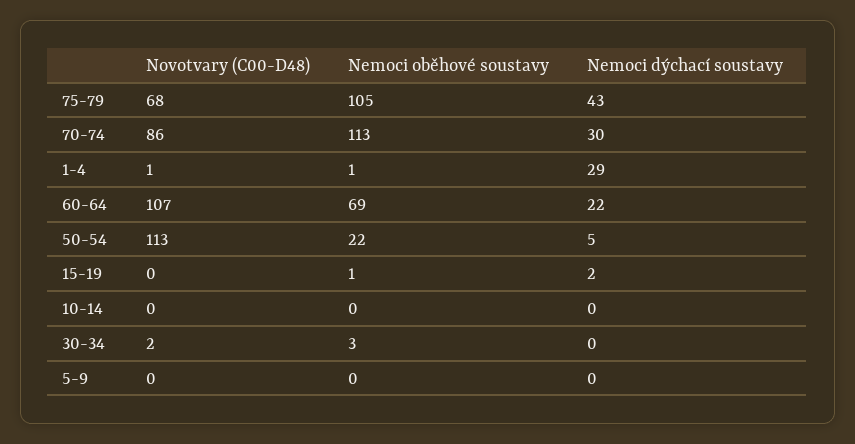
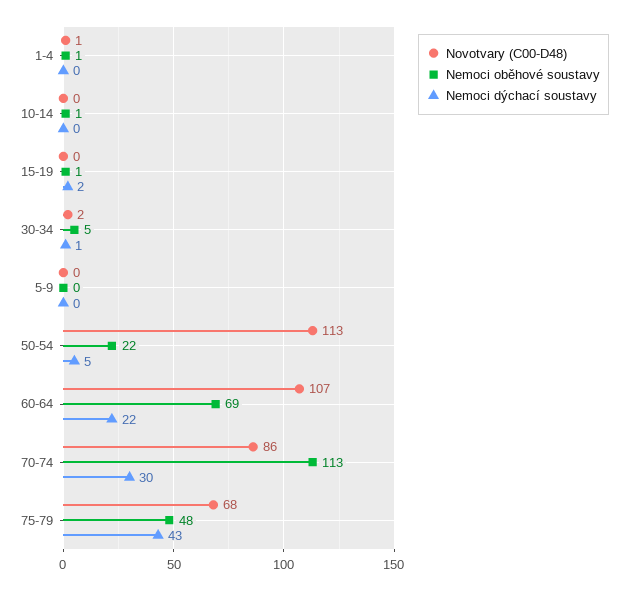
  {
    "Novotvary (C00-D48)": {
      "75-79": 68,
      "70-74": 86,
      "1-4": 1,
      "60-64": 107,
      "50-54": 113,
      "15-19": 0,
      "10-14": 0,
      "30-34": 2,
      "5-9": 0
    },
    "Nemoci oběhové soustavy": {
-     "75-79": 105,
+     "75-79": 48,
      "70-74": 113,
      "1-4": 1,
      "60-64": 69,
      "50-54": 22,
      "15-19": 1,
-     "10-14": 0,
+     "10-14": 1,
-     "30-34": 3,
+     "30-34": 5,
      "5-9": 0
    },
    "Nemoci dýchací soustavy": {
      "75-79": 43,
      "70-74": 30,
-     "1-4": 29,
+     "1-4": 0,
      "60-64": 22,
      "50-54": 5,
      "15-19": 2,
      "10-14": 0,
-     "30-34": 0,
+     "30-34": 1,
      "5-9": 0
    }
  }

